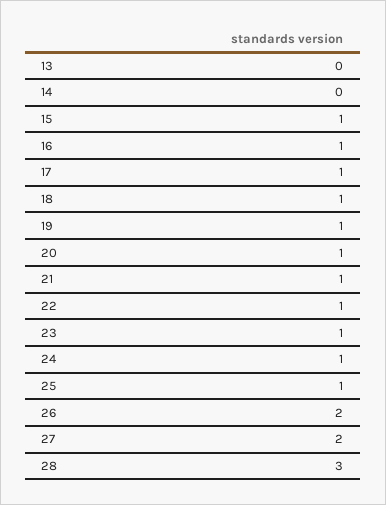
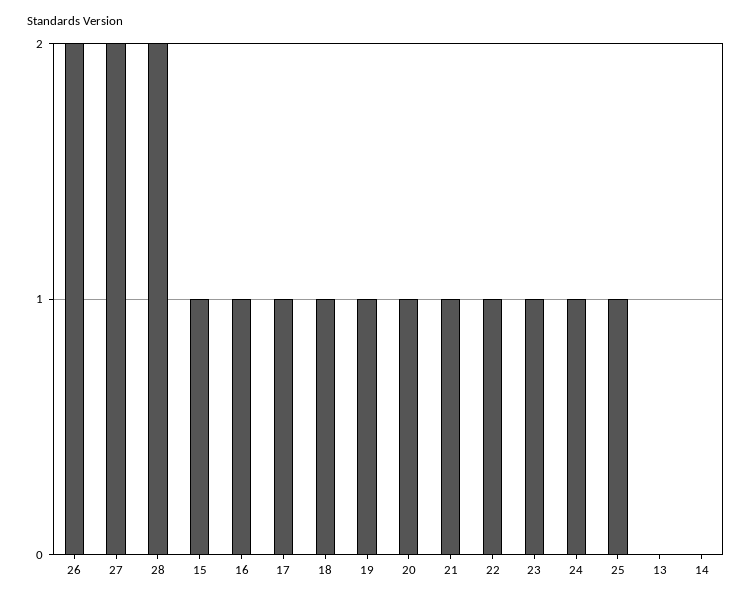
  {
    "13": 0,
    "14": 0,
    "15": 1,
    "16": 1,
    "17": 1,
    "18": 1,
    "19": 1,
    "20": 1,
    "21": 1,
    "22": 1,
    "23": 1,
    "24": 1,
    "25": 1,
    "26": 2,
    "27": 2,
-   "28": 3
+   "28": 2
  }

